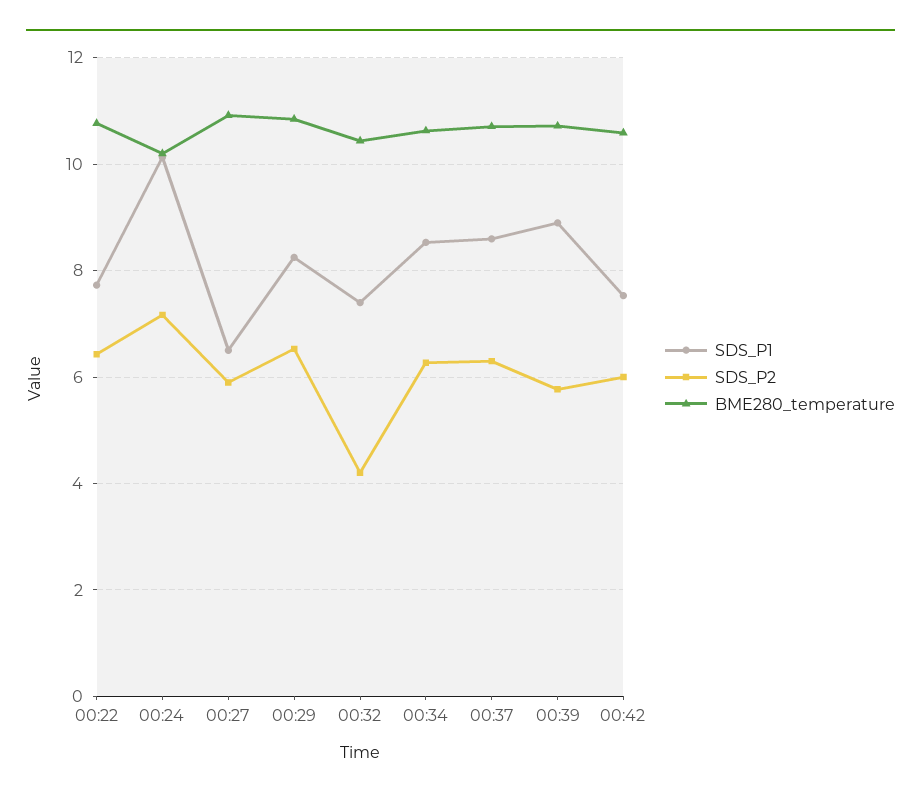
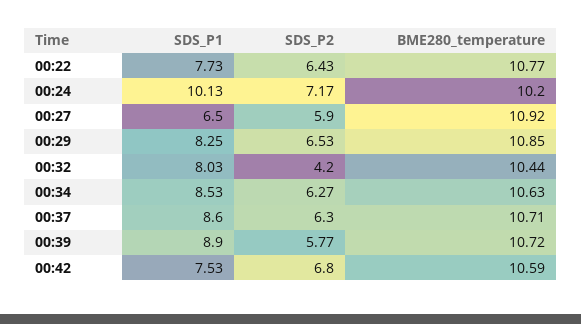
  {
    "SDS_P1": {
      "00:22": 7.73,
      "00:24": 10.13,
      "00:27": 6.5,
      "00:29": 8.25,
-     "00:32": 7.4,
+     "00:32": 8.03,
      "00:34": 8.53,
      "00:37": 8.6,
      "00:39": 8.9,
      "00:42": 7.53
    },
    "SDS_P2": {
      "00:22": 6.43,
      "00:24": 7.17,
      "00:27": 5.9,
      "00:29": 6.53,
      "00:32": 4.2,
      "00:34": 6.27,
      "00:37": 6.3,
      "00:39": 5.77,
-     "00:42": 6
+     "00:42": 6.8
    },
    "BME280_temperature": {
      "00:22": 10.77,
      "00:24": 10.2,
      "00:27": 10.92,
      "00:29": 10.85,
      "00:32": 10.44,
      "00:34": 10.63,
      "00:37": 10.71,
      "00:39": 10.72,
      "00:42": 10.59
    }
  }

